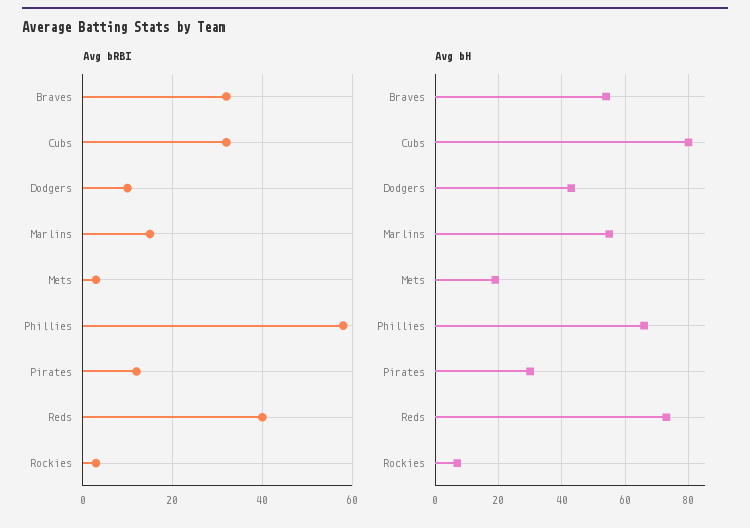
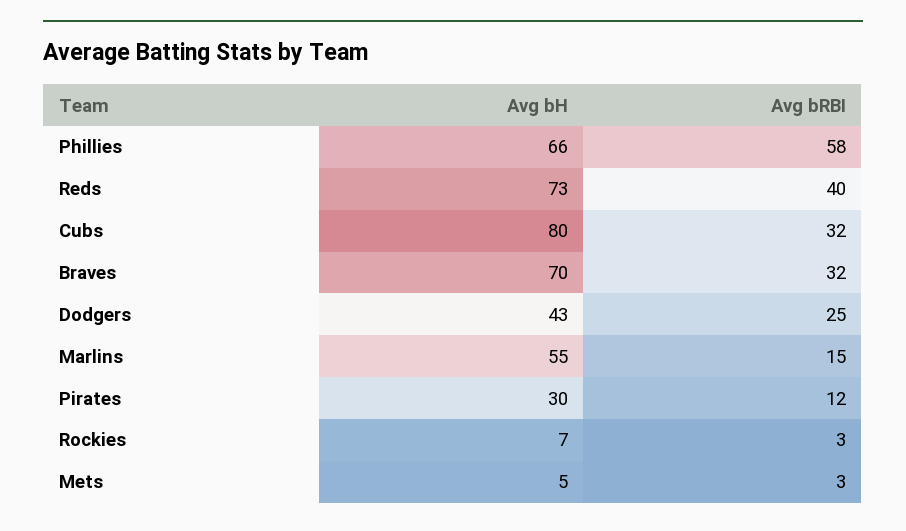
  {
    "Avg bRBI": {
      "Braves": 32,
      "Cubs": 32,
-     "Dodgers": 10,
+     "Dodgers": 25,
      "Marlins": 15,
      "Mets": 3,
      "Phillies": 58,
      "Pirates": 12,
      "Reds": 40,
      "Rockies": 3
    },
    "Avg bH": {
-     "Braves": 55,
+     "Braves": 70,
      "Cubs": 80,
      "Dodgers": 43,
      "Marlins": 55,
-     "Mets": 20,
+     "Mets": 5,
      "Phillies": 66,
      "Pirates": 30,
      "Reds": 73,
      "Rockies": 7
    }
  }

